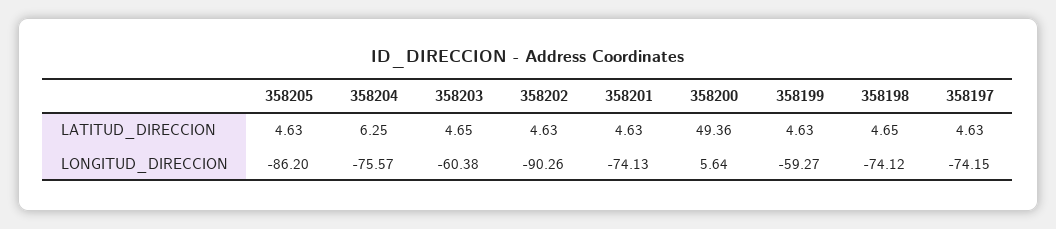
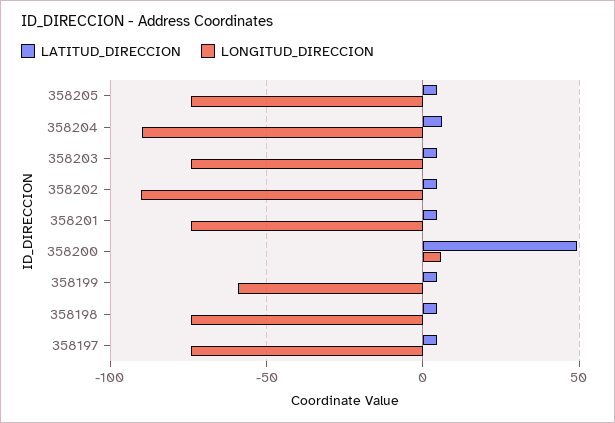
  {
    "LATITUD_DIRECCION": {
      "358205": 4.63,
      "358204": 6.25,
      "358203": 4.65,
      "358202": 4.63,
      "358201": 4.63,
      "358200": 49.36,
      "358199": 4.63,
      "358198": 4.65,
      "358197": 4.63
    },
    "LONGITUD_DIRECCION": {
-     "358205": -86.2,
+     "358205": -75,
-     "358204": -75.57,
+     "358204": -90,
-     "358203": -60.38,
+     "358203": -75,
      "358202": -90.26,
      "358201": -74.13,
      "358200": 5.64,
      "358199": -59.27,
      "358198": -74.12,
      "358197": -74.15
    }
  }

